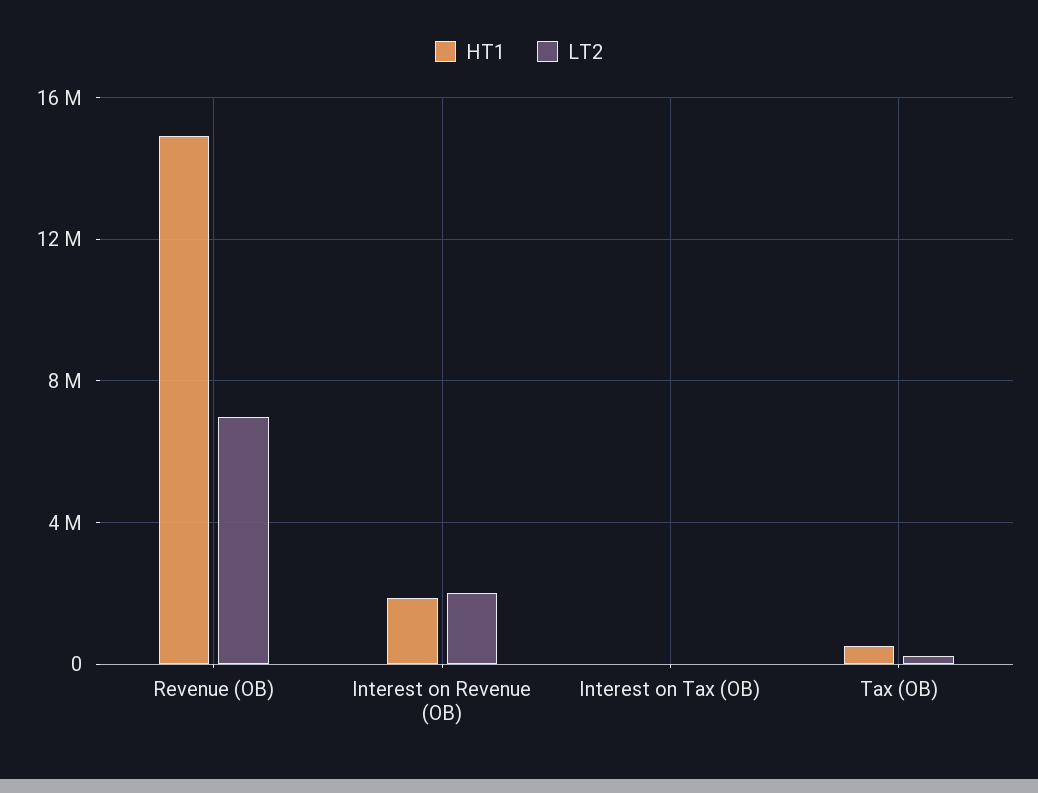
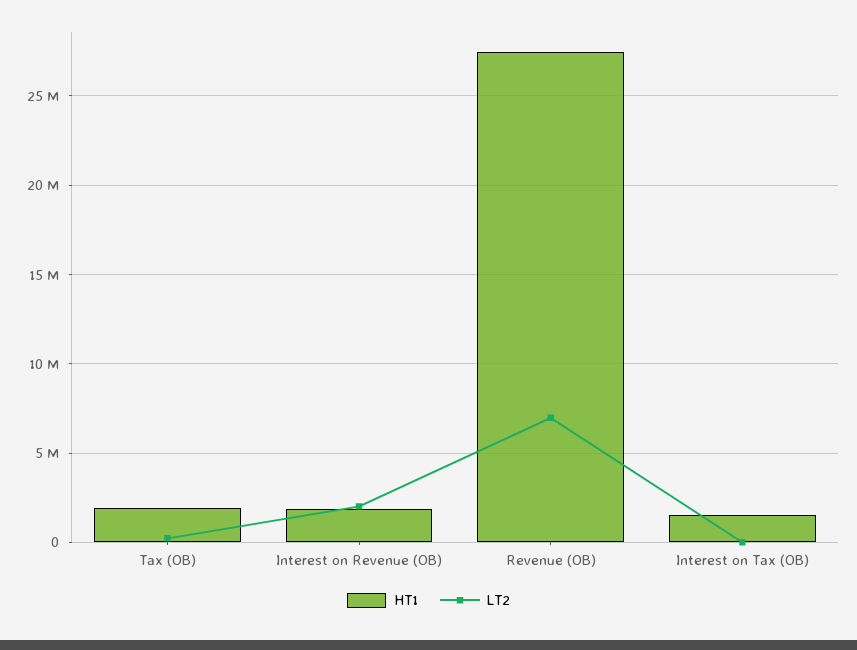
  {
    "HT1": {
-     "Revenue (OB)": 15000000,
+     "Revenue (OB)": 27500000,
      "Interest on Revenue (OB)": 2000000,
-     "Interest on Tax (OB)": 0,
+     "Interest on Tax (OB)": 1500000,
-     "Tax (OB)": 500000
+     "Tax (OB)": 2000000
    },
    "LT2": {
      "Revenue (OB)": 7000000,
      "Interest on Revenue (OB)": 2000000,
      "Interest on Tax (OB)": 0,
      "Tax (OB)": 0
    }
  }

